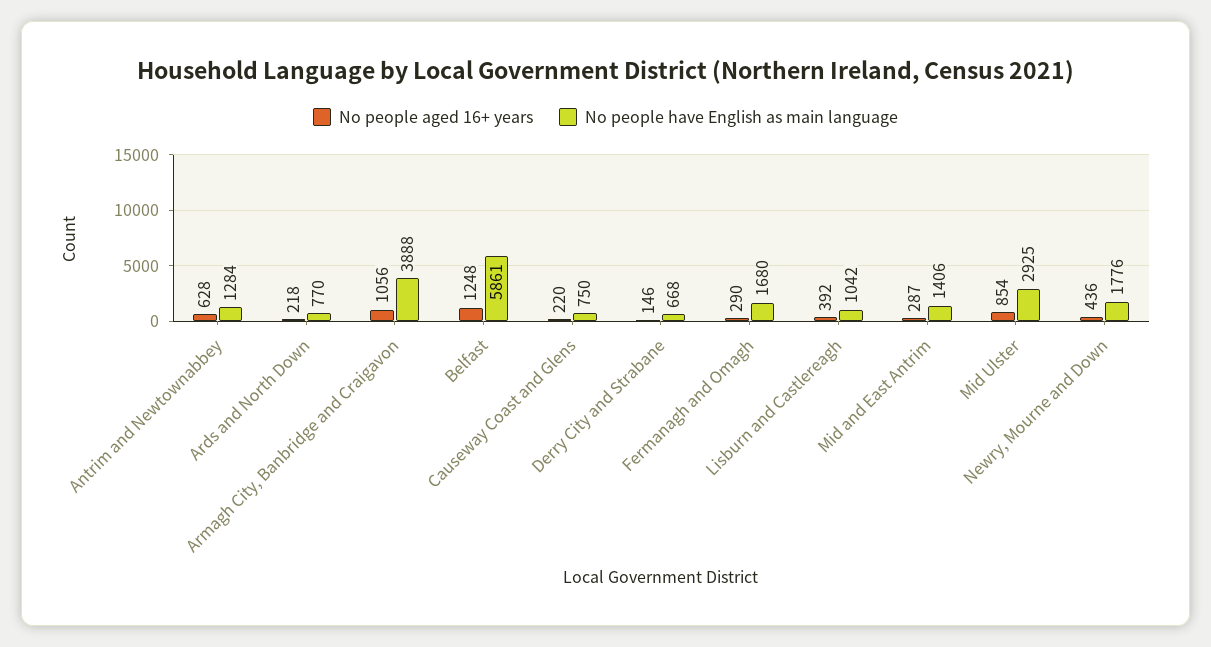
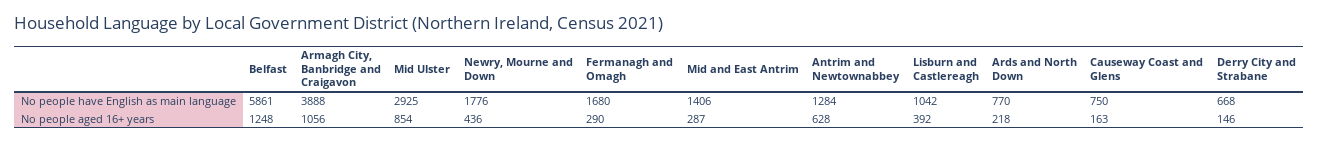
  {
    "No people aged 16+ years": {
      "Antrim and Newtownabbey": 628,
      "Ards and North Down": 218,
      "Armagh City, Banbridge and Craigavon": 1056,
      "Belfast": 1248,
-     "Causeway Coast and Glens": 220,
+     "Causeway Coast and Glens": 163,
      "Derry City and Strabane": 146,
      "Fermanagh and Omagh": 290,
      "Lisburn and Castlereagh": 392,
      "Mid and East Antrim": 287,
      "Mid Ulster": 854,
      "Newry, Mourne and Down": 436
    },
    "No people have English as main language": {
      "Antrim and Newtownabbey": 1284,
      "Ards and North Down": 770,
      "Armagh City, Banbridge and Craigavon": 3888,
      "Belfast": 5861,
      "Causeway Coast and Glens": 750,
      "Derry City and Strabane": 668,
      "Fermanagh and Omagh": 1680,
      "Lisburn and Castlereagh": 1042,
      "Mid and East Antrim": 1406,
      "Mid Ulster": 2925,
      "Newry, Mourne and Down": 1776
    }
  }

